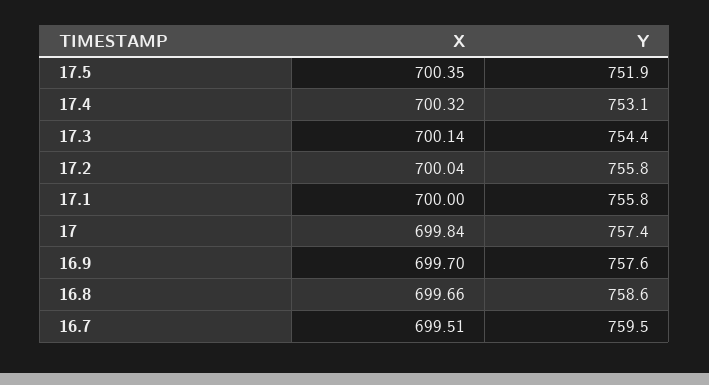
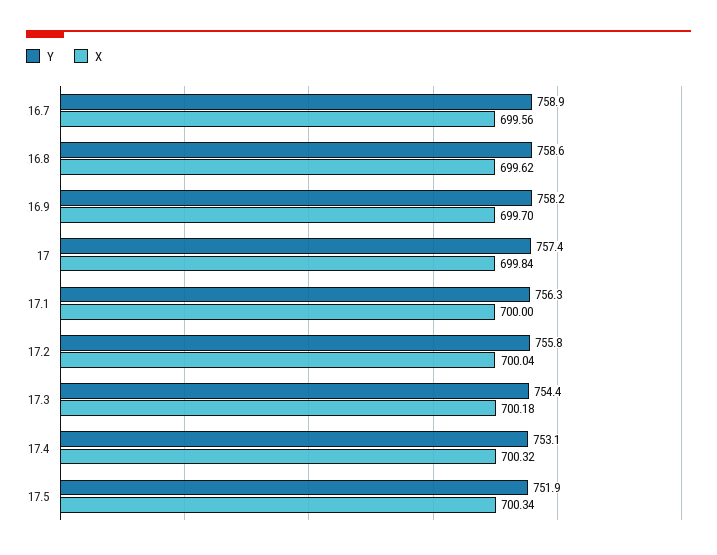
  {
    "X": {
-     "17.5": 700.35,
+     "17.5": 700.34,
      "17.4": 700.32,
-     "17.3": 700.14,
+     "17.3": 700.18,
      "17.2": 700.04,
      "17.1": 700,
      "17": 699.84,
      "16.9": 699.7,
-     "16.8": 699.66,
+     "16.8": 699.62,
-     "16.7": 699.51
+     "16.7": 699.56
    },
    "Y": {
      "17.5": 751.9,
      "17.4": 753.1,
      "17.3": 754.4,
      "17.2": 755.8,
-     "17.1": 755.8,
+     "17.1": 756.3,
      "17": 757.4,
-     "16.9": 757.6,
+     "16.9": 758.2,
      "16.8": 758.6,
-     "16.7": 759.5
+     "16.7": 758.9
    }
  }

